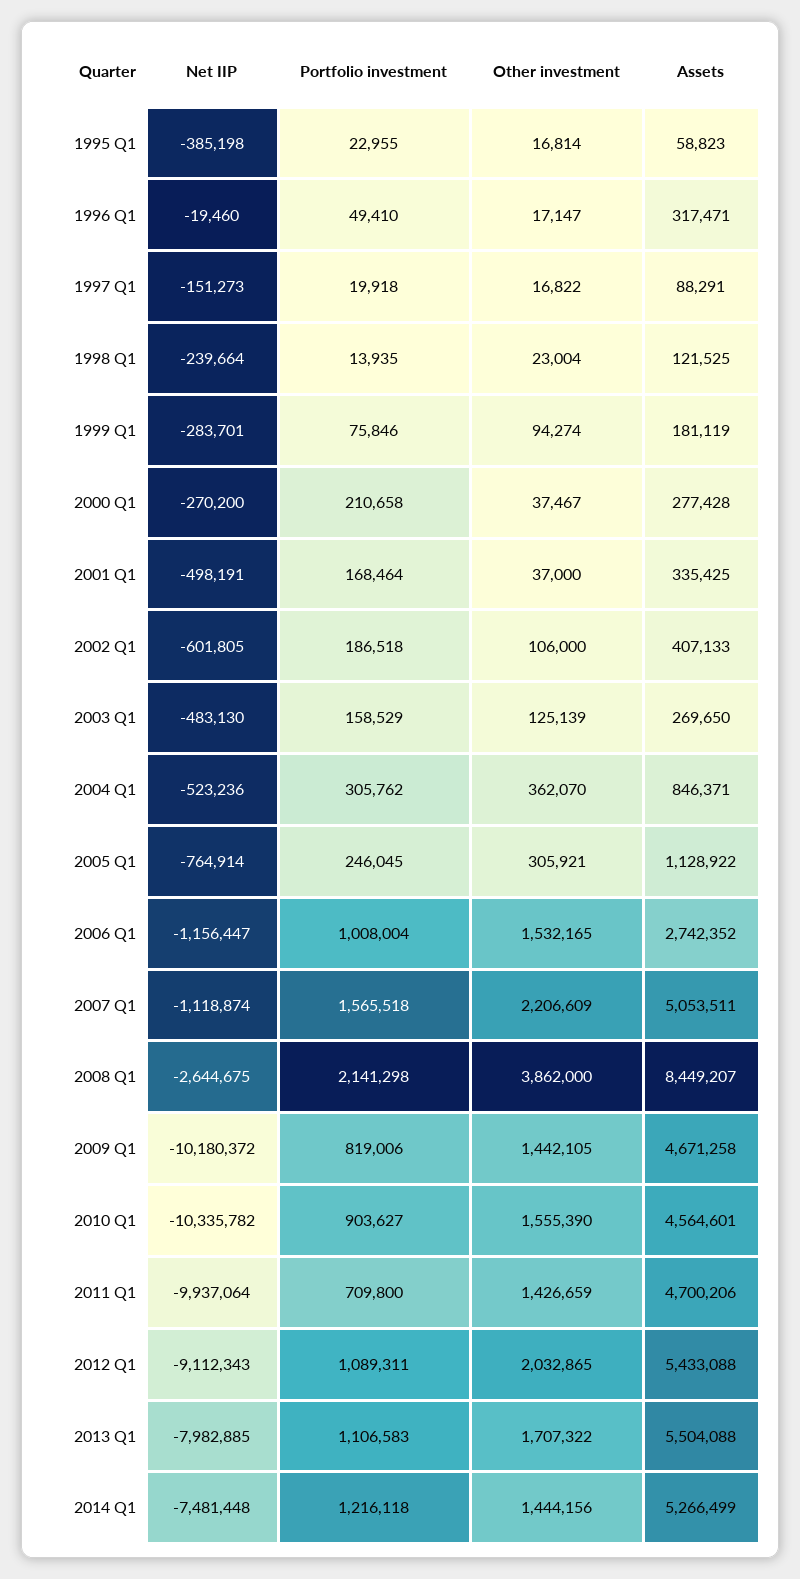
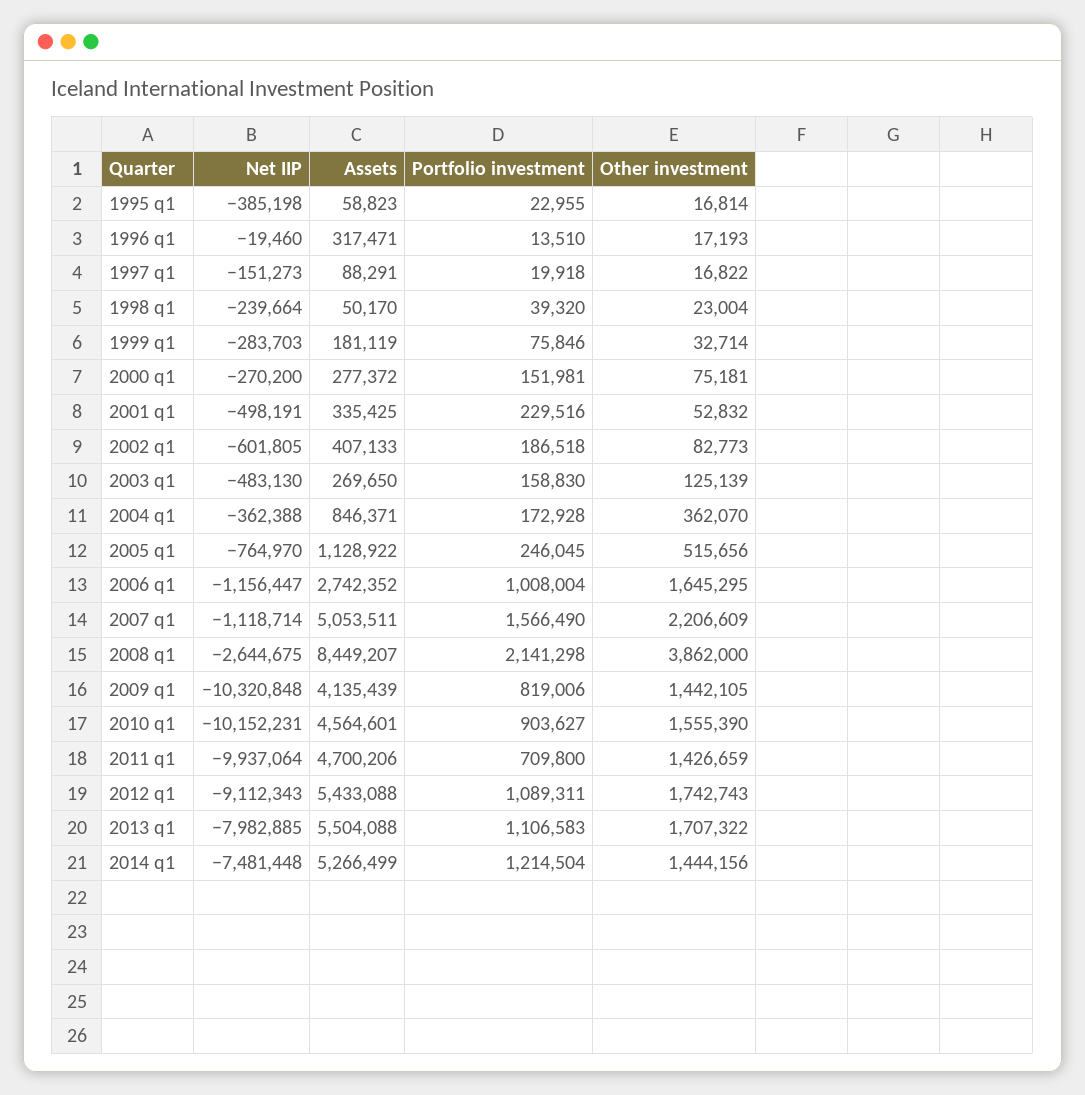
  {
    "Net IIP": {
      "1995 Q1": -385198,
      "1996 Q1": -19460,
      "1997 Q1": -151273,
      "1998 Q1": -239664,
-     "1999 Q1": -283701,
+     "1999 Q1": -283703,
      "2000 Q1": -270200,
      "2001 Q1": -498191,
      "2002 Q1": -601805,
      "2003 Q1": -483130,
-     "2004 Q1": -523236,
+     "2004 Q1": -362388,
-     "2005 Q1": -764914,
+     "2005 Q1": -764970,
      "2006 Q1": -1156447,
-     "2007 Q1": -1118874,
+     "2007 Q1": -1118714,
      "2008 Q1": -2644675,
-     "2009 Q1": -10180372,
+     "2009 Q1": -10320848,
-     "2010 Q1": -10335782,
+     "2010 Q1": -10152231,
      "2011 Q1": -9937064,
      "2012 Q1": -9112343,
      "2013 Q1": -7982885,
      "2014 Q1": -7481448
    },
    "Portfolio investment": {
      "1995 Q1": 22955,
-     "1996 Q1": 49410,
+     "1996 Q1": 13510,
      "1997 Q1": 19918,
-     "1998 Q1": 13935,
+     "1998 Q1": 39320,
      "1999 Q1": 75846,
-     "2000 Q1": 210658,
+     "2000 Q1": 151981,
-     "2001 Q1": 168464,
+     "2001 Q1": 229516,
      "2002 Q1": 186518,
-     "2003 Q1": 158529,
+     "2003 Q1": 158830,
-     "2004 Q1": 305762,
+     "2004 Q1": 172928,
      "2005 Q1": 246045,
      "2006 Q1": 1008004,
-     "2007 Q1": 1565518,
+     "2007 Q1": 1566490,
      "2008 Q1": 2141298,
      "2009 Q1": 819006,
      "2010 Q1": 903627,
      "2011 Q1": 709800,
      "2012 Q1": 1089311,
      "2013 Q1": 1106583,
-     "2014 Q1": 1216118
+     "2014 Q1": 1214504
    },
    "Other investment": {
      "1995 Q1": 16814,
-     "1996 Q1": 17147,
+     "1996 Q1": 17193,
      "1997 Q1": 16822,
      "1998 Q1": 23004,
-     "1999 Q1": 94274,
+     "1999 Q1": 32714,
-     "2000 Q1": 37467,
+     "2000 Q1": 75181,
-     "2001 Q1": 37000,
+     "2001 Q1": 52832,
-     "2002 Q1": 106000,
+     "2002 Q1": 82773,
      "2003 Q1": 125139,
      "2004 Q1": 362070,
-     "2005 Q1": 305921,
+     "2005 Q1": 515656,
-     "2006 Q1": 1532165,
+     "2006 Q1": 1645295,
      "2007 Q1": 2206609,
      "2008 Q1": 3862000,
      "2009 Q1": 1442105,
      "2010 Q1": 1555390,
      "2011 Q1": 1426659,
-     "2012 Q1": 2032865,
+     "2012 Q1": 1742743,
      "2013 Q1": 1707322,
      "2014 Q1": 1444156
    },
    "Assets": {
      "1995 Q1": 58823,
      "1996 Q1": 317471,
      "1997 Q1": 88291,
-     "1998 Q1": 121525,
+     "1998 Q1": 50170,
      "1999 Q1": 181119,
-     "2000 Q1": 277428,
+     "2000 Q1": 277372,
      "2001 Q1": 335425,
      "2002 Q1": 407133,
      "2003 Q1": 269650,
      "2004 Q1": 846371,
      "2005 Q1": 1128922,
      "2006 Q1": 2742352,
      "2007 Q1": 5053511,
      "2008 Q1": 8449207,
-     "2009 Q1": 4671258,
+     "2009 Q1": 4135439,
      "2010 Q1": 4564601,
      "2011 Q1": 4700206,
      "2012 Q1": 5433088,
      "2013 Q1": 5504088,
      "2014 Q1": 5266499
    }
  }

